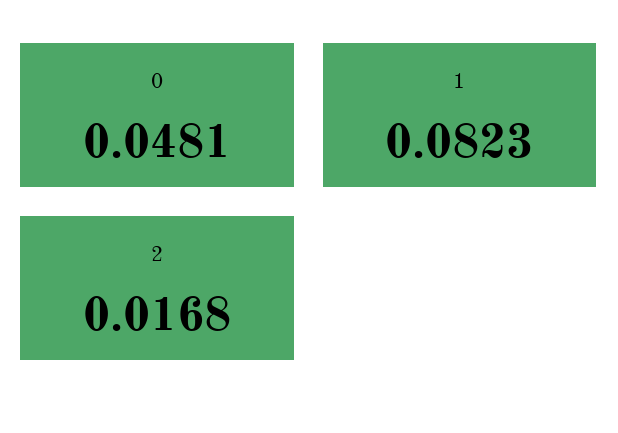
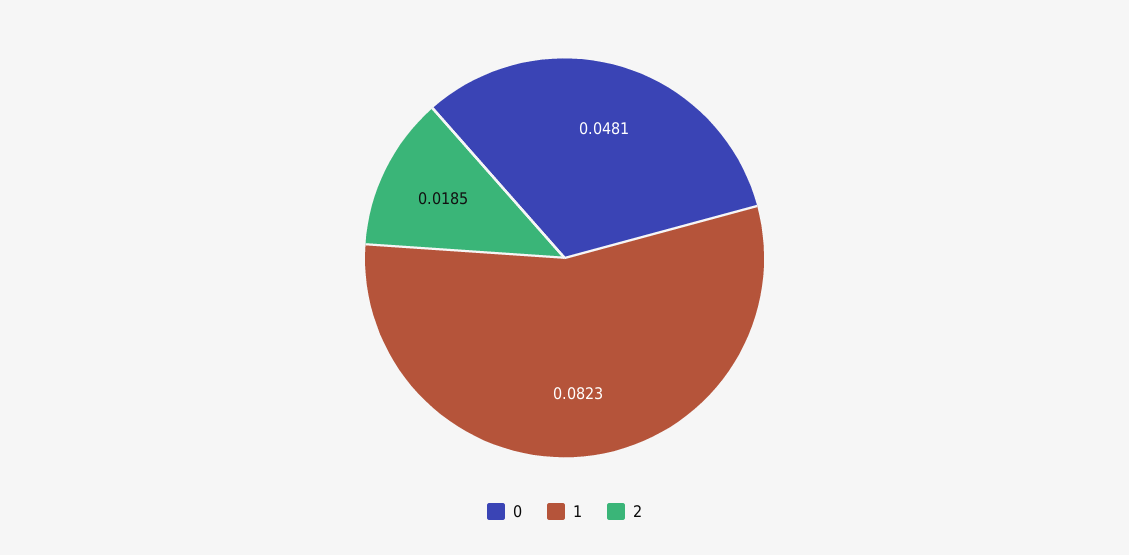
  {
    "0": 0.0481,
    "1": 0.0823,
-   "2": 0.0168
+   "2": 0.0185
  }

